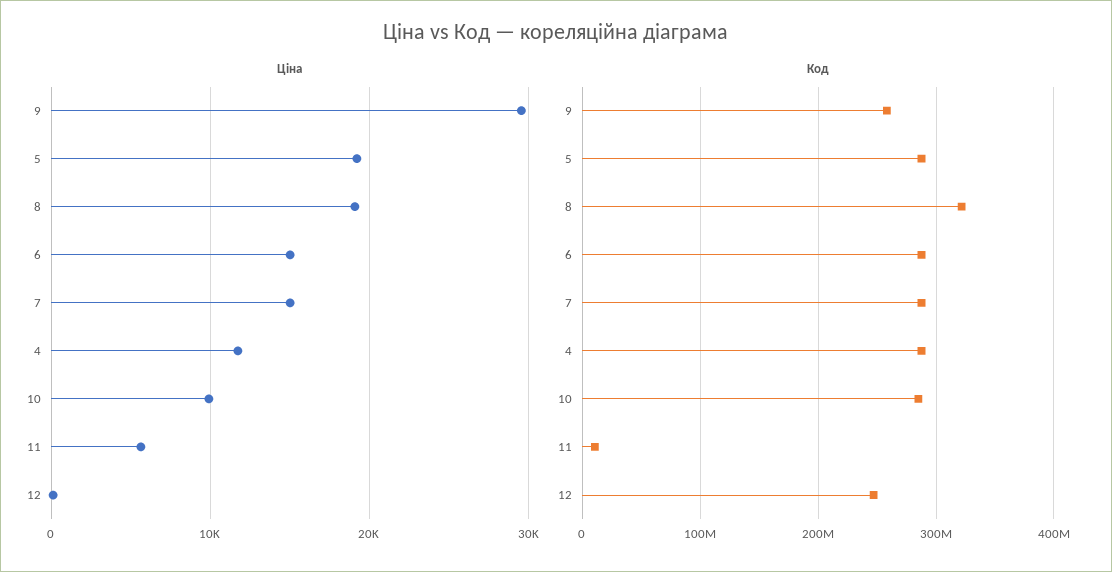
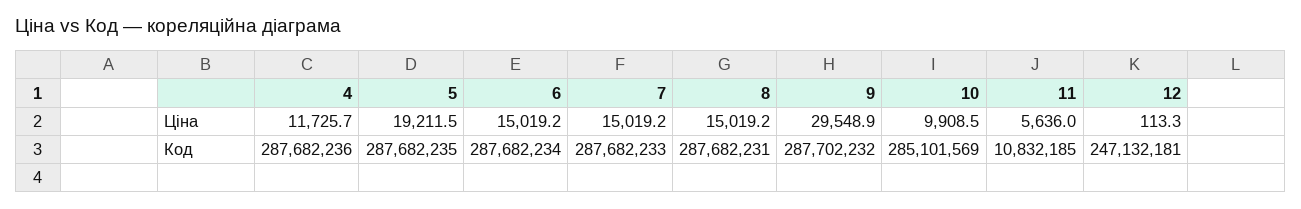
  {
    "Ціна": {
      "9": 29548.9,
      "5": 19211.5,
-     "8": 19000,
+     "8": 15019.2,
      "6": 15019.2,
      "7": 15019.2,
      "4": 11725.7,
      "10": 9908.5,
      "11": 5636,
      "12": 113.3
    },
    "Код": {
-     "9": 260000000,
+     "9": 287702232,
      "5": 287682235,
-     "8": 320000000,
+     "8": 287682231,
      "6": 287682234,
      "7": 287682233,
      "4": 287682236,
      "10": 285101569,
      "11": 10832185,
      "12": 247132181
    }
  }

